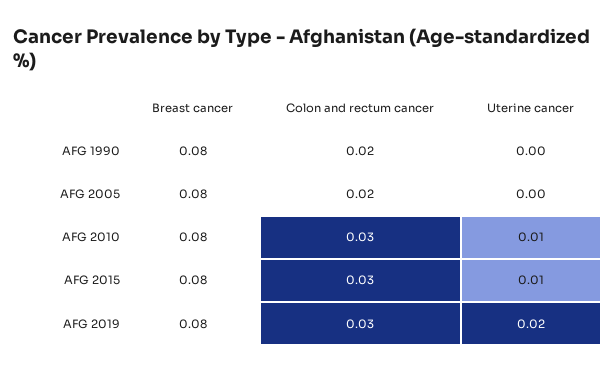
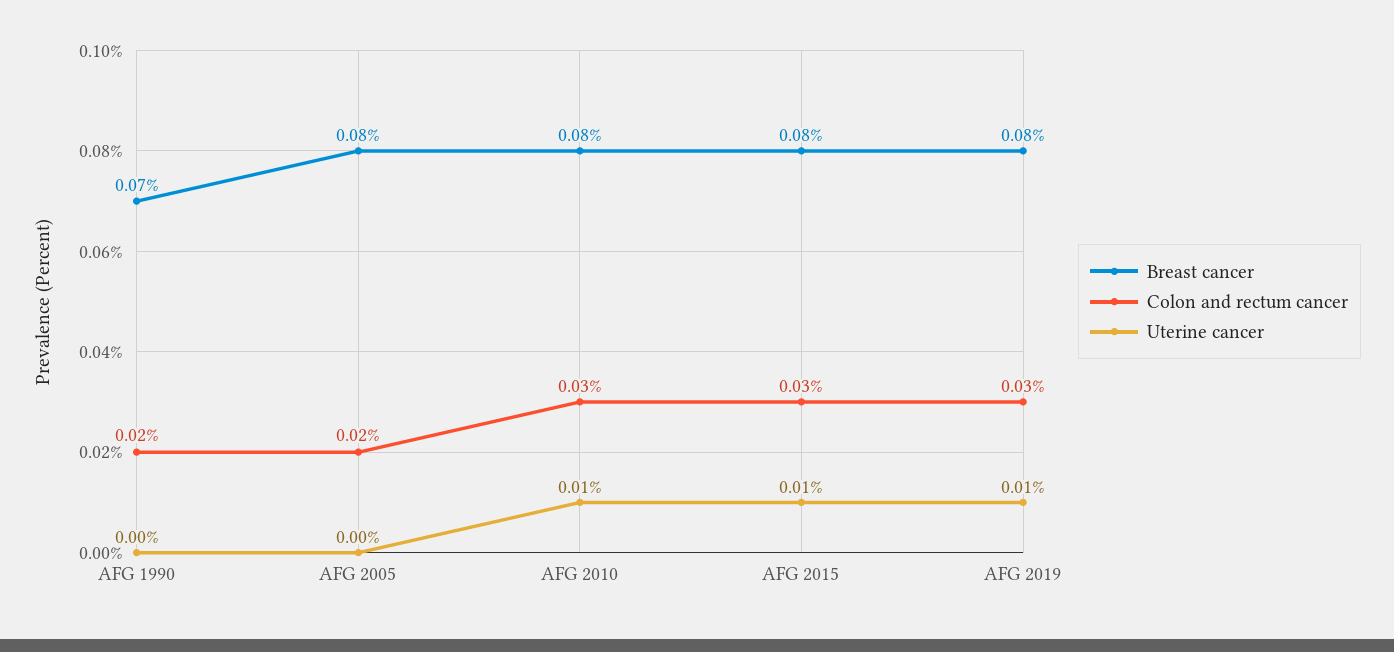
  {
    "Breast cancer": {
-     "AFG 1990": 0.08,
+     "AFG 1990": 0.07,
      "AFG 2005": 0.08,
      "AFG 2010": 0.08,
      "AFG 2015": 0.08,
      "AFG 2019": 0.08
    },
    "Colon and rectum cancer": {
      "AFG 1990": 0.02,
      "AFG 2005": 0.02,
      "AFG 2010": 0.03,
      "AFG 2015": 0.03,
      "AFG 2019": 0.03
    },
    "Uterine cancer": {
      "AFG 1990": 0,
      "AFG 2005": 0,
      "AFG 2010": 0.01,
      "AFG 2015": 0.01,
-     "AFG 2019": 0.02
+     "AFG 2019": 0.01
    }
  }

